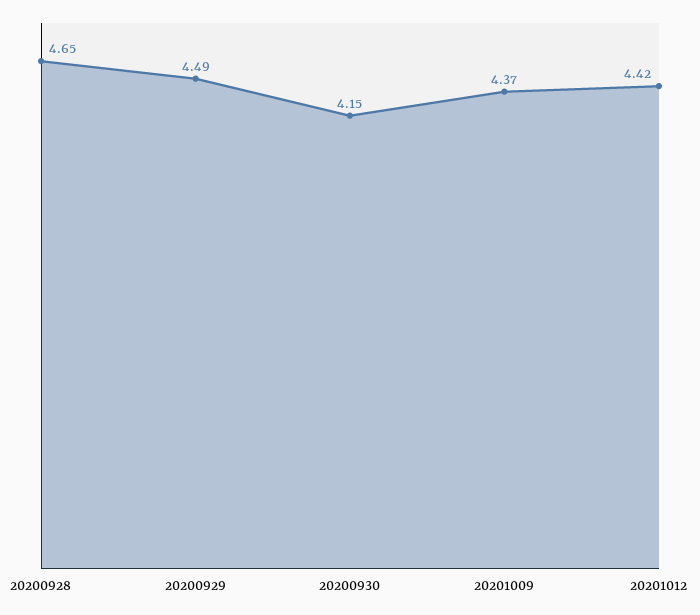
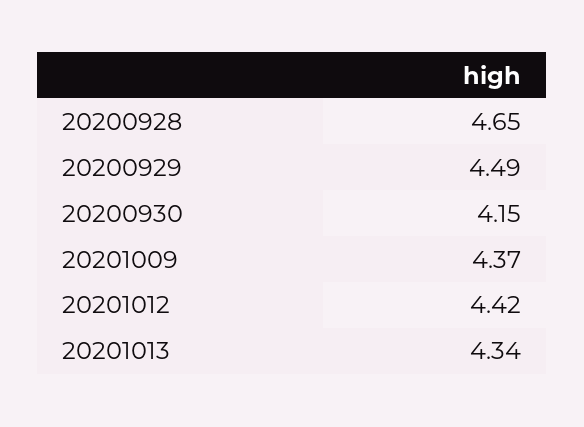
  {
    "20200928": 4.65,
    "20200929": 4.49,
    "20200930": 4.15,
    "20201009": 4.37,
-   "20201012": 4.42
+   "20201012": 4.42,
+   "20201013": 4.34
  }

